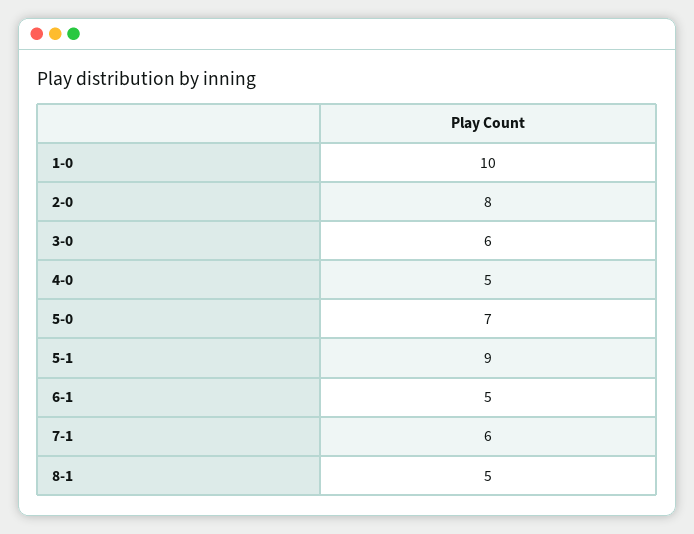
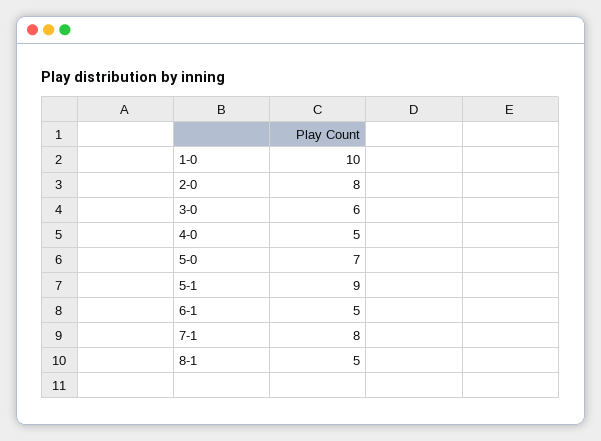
  {
    "1-0": 10,
    "2-0": 8,
    "3-0": 6,
    "4-0": 5,
    "5-0": 7,
    "5-1": 9,
    "6-1": 5,
-   "7-1": 6,
+   "7-1": 8,
    "8-1": 5
  }

